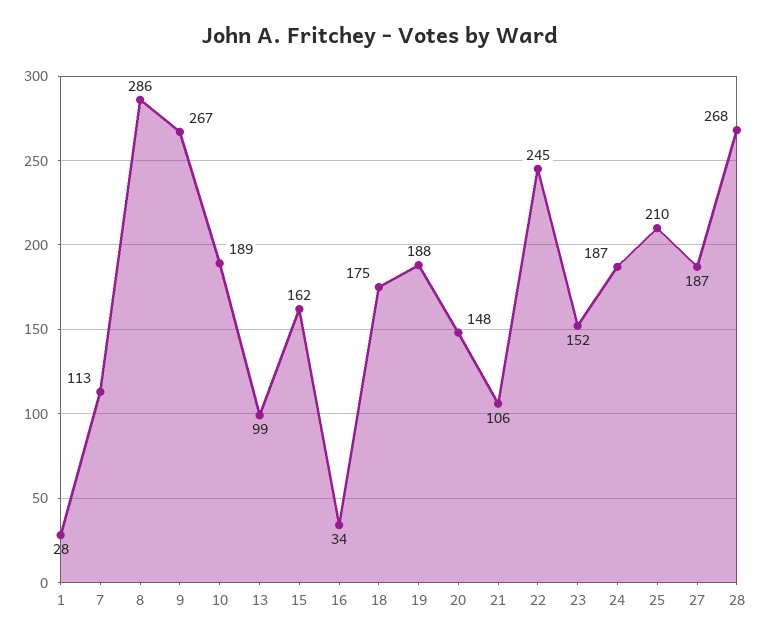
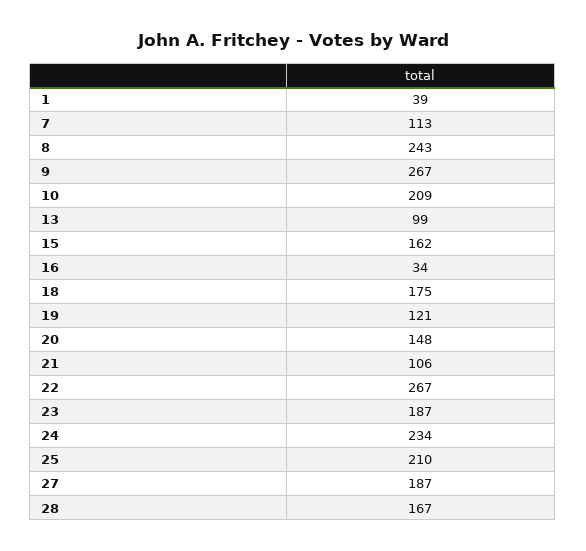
  {
-   "1": 28,
+   "1": 39,
    "7": 113,
-   "8": 286,
+   "8": 243,
    "9": 267,
-   "10": 189,
+   "10": 209,
    "13": 99,
    "15": 162,
    "16": 34,
    "18": 175,
-   "19": 188,
+   "19": 121,
    "20": 148,
    "21": 106,
-   "22": 245,
+   "22": 267,
-   "23": 152,
+   "23": 187,
-   "24": 187,
+   "24": 234,
    "25": 210,
    "27": 187,
-   "28": 268
+   "28": 167
  }

